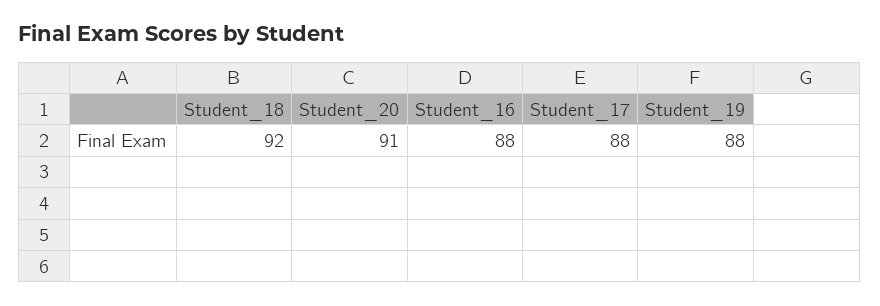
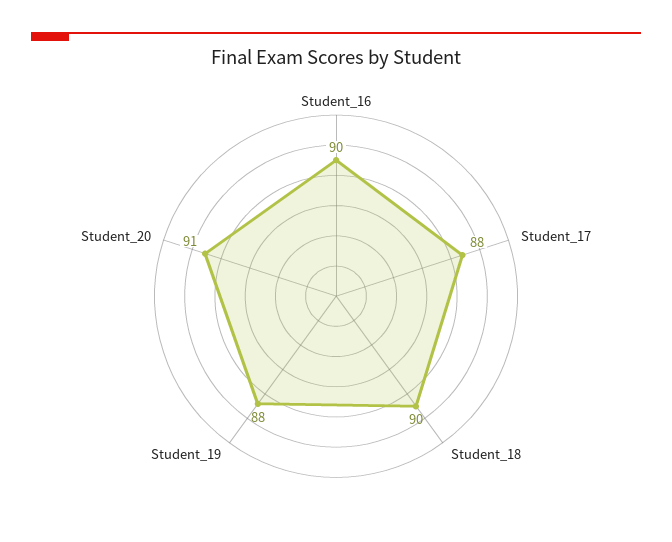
  {
-   "Student_18": 92,
+   "Student_18": 90,
    "Student_20": 91,
-   "Student_16": 88,
+   "Student_16": 90,
    "Student_17": 88,
    "Student_19": 88
  }

